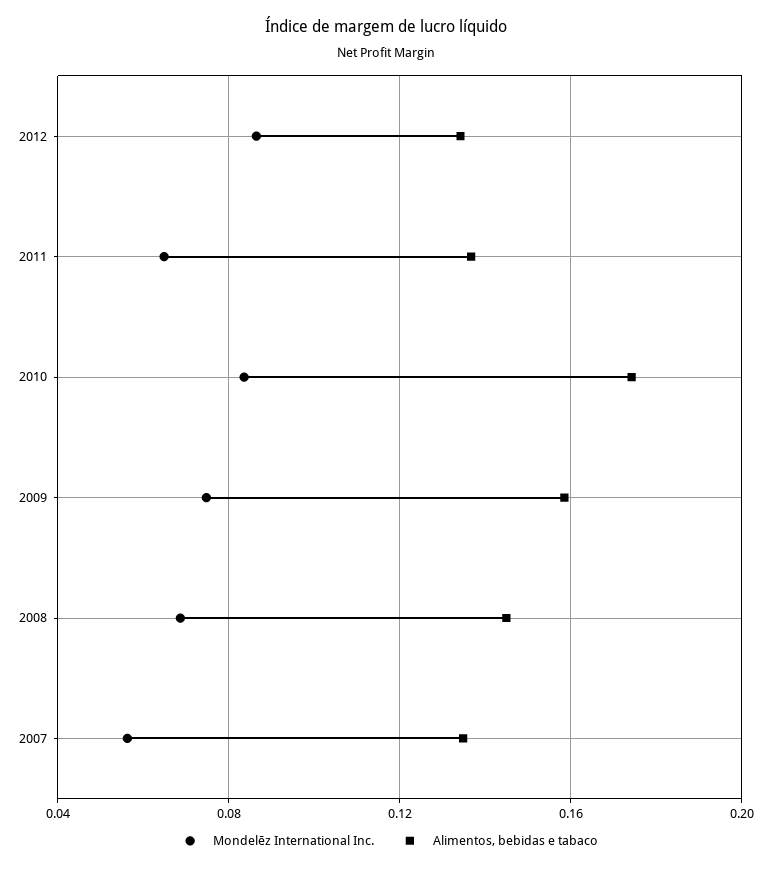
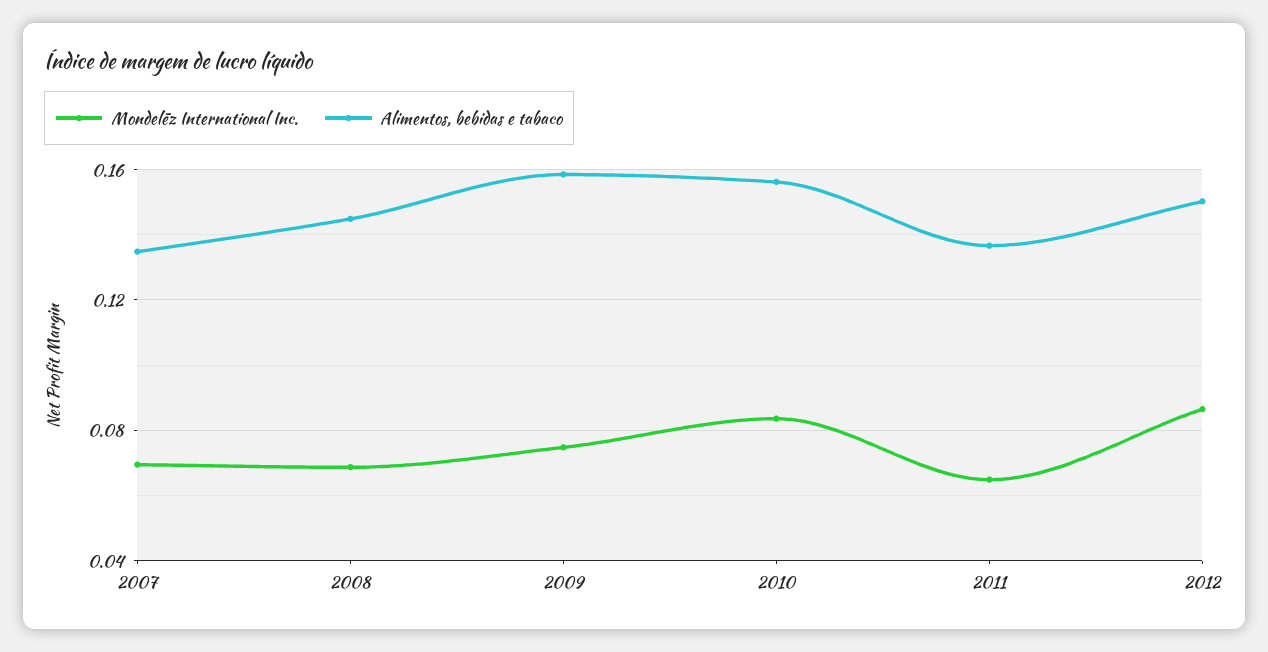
  {
    "Mondelēz International Inc.": {
      "2012": 0.085,
      "2011": 0.065,
      "2010": 0.085,
      "2009": 0.075,
      "2008": 0.07,
-     "2007": 0.055
+     "2007": 0.07
    },
    "Alimentos, bebidas e tabaco": {
-     "2012": 0.135,
+     "2012": 0.15,
      "2011": 0.135,
-     "2010": 0.175,
+     "2010": 0.155,
      "2009": 0.16,
      "2008": 0.145,
      "2007": 0.135
    }
  }

